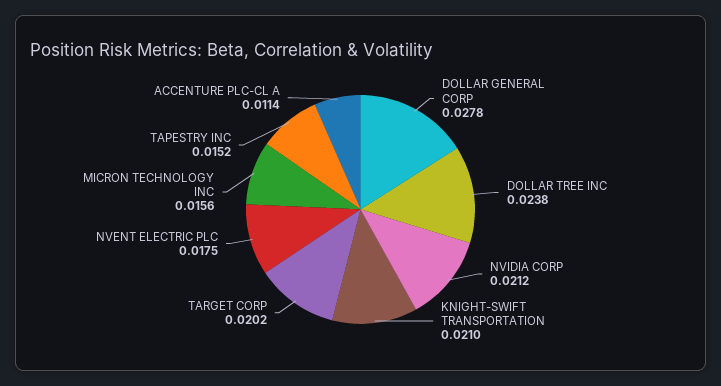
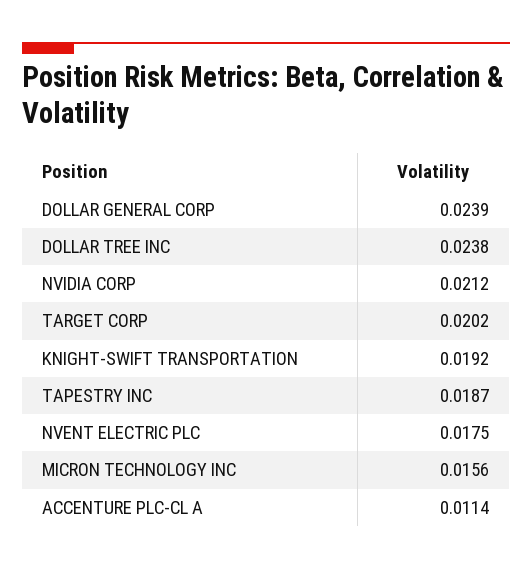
  {
-   "DOLLAR GENERAL CORP": 0.0278,
+   "DOLLAR GENERAL CORP": 0.0239,
    "DOLLAR TREE INC": 0.0238,
    "NVIDIA CORP": 0.0212,
-   "KNIGHT-SWIFT TRANSPORTATION": 0.021,
+   "KNIGHT-SWIFT TRANSPORTATION": 0.0192,
    "TARGET CORP": 0.0202,
    "NVENT ELECTRIC PLC": 0.0175,
    "MICRON TECHNOLOGY INC": 0.0156,
-   "TAPESTRY INC": 0.0152,
+   "TAPESTRY INC": 0.0187,
    "ACCENTURE PLC-CL A": 0.0114
  }

